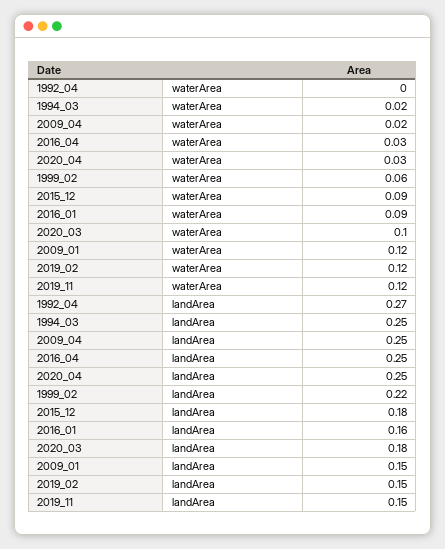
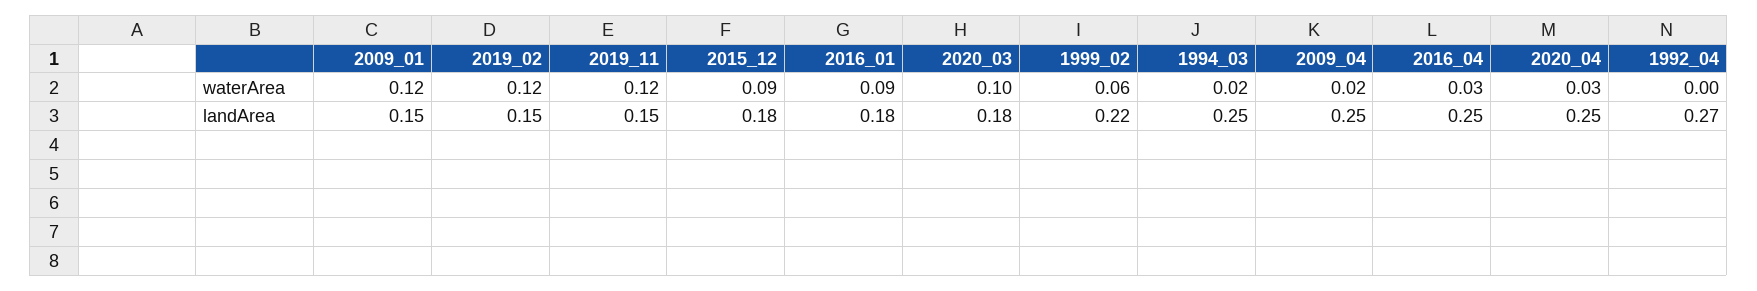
  {
    "1992_04": {
      "waterArea": 0,
      "landArea": 0.27
    },
    "1994_03": {
      "waterArea": 0.02,
      "landArea": 0.25
    },
    "2009_04": {
      "waterArea": 0.02,
      "landArea": 0.25
    },
    "2016_04": {
      "waterArea": 0.03,
      "landArea": 0.25
    },
    "2020_04": {
      "waterArea": 0.03,
      "landArea": 0.25
    },
    "1999_02": {
      "waterArea": 0.06,
      "landArea": 0.22
    },
    "2015_12": {
      "waterArea": 0.09,
      "landArea": 0.18
    },
    "2016_01": {
      "waterArea": 0.09,
-     "landArea": 0.16
+     "landArea": 0.18
    },
    "2020_03": {
      "waterArea": 0.1,
      "landArea": 0.18
    },
    "2009_01": {
      "waterArea": 0.12,
      "landArea": 0.15
    },
    "2019_02": {
      "waterArea": 0.12,
      "landArea": 0.15
    },
    "2019_11": {
      "waterArea": 0.12,
      "landArea": 0.15
    }
  }

